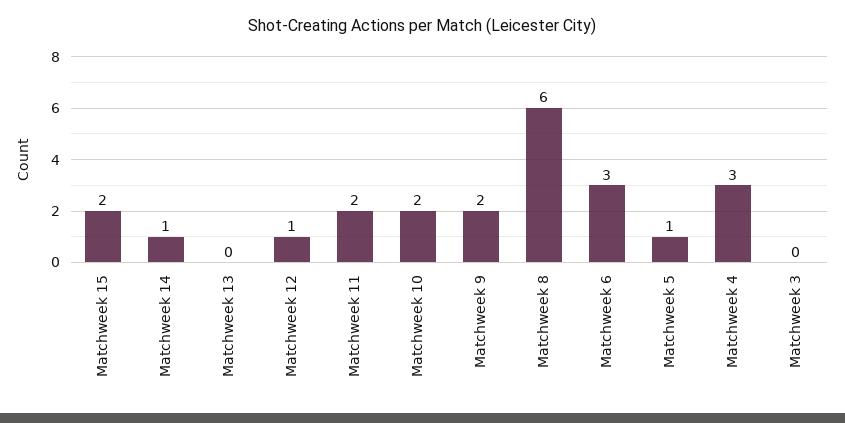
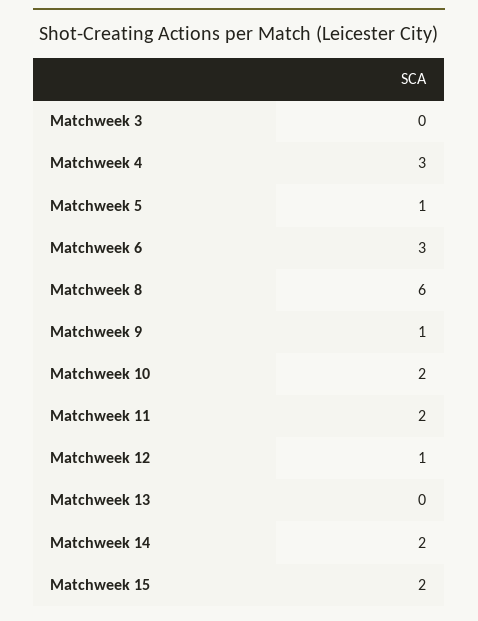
  {
    "Matchweek 15": 2,
-   "Matchweek 14": 1,
+   "Matchweek 14": 2,
    "Matchweek 13": 0,
    "Matchweek 12": 1,
    "Matchweek 11": 2,
    "Matchweek 10": 2,
-   "Matchweek 9": 2,
+   "Matchweek 9": 1,
    "Matchweek 8": 6,
    "Matchweek 6": 3,
    "Matchweek 5": 1,
    "Matchweek 4": 3,
    "Matchweek 3": 0
  }

